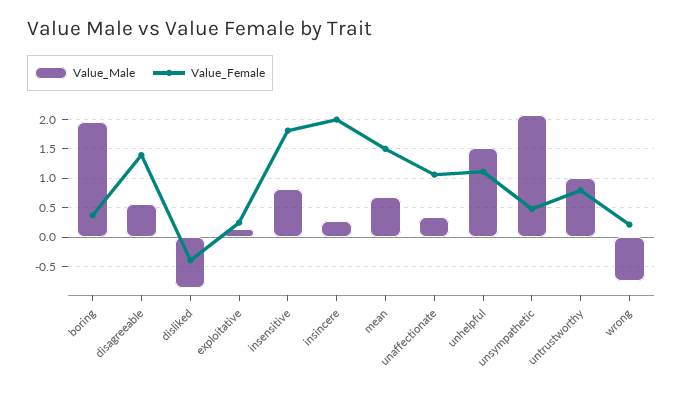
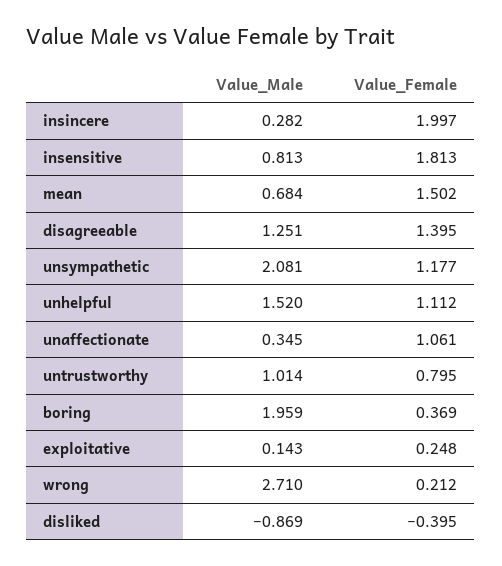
  {
    "Value_Male": {
      "boring": 1.959,
-     "disagreeable": 0.5,
+     "disagreeable": 1.251,
      "disliked": -0.869,
      "exploitative": 0.143,
      "insensitive": 0.813,
      "insincere": 0.282,
      "mean": 0.684,
      "unaffectionate": 0.345,
      "unhelpful": 1.52,
      "unsympathetic": 2.081,
      "untrustworthy": 1.014,
-     "wrong": -0.75
+     "wrong": 2.71
    },
    "Value_Female": {
      "boring": 0.369,
      "disagreeable": 1.395,
      "disliked": -0.395,
      "exploitative": 0.248,
      "insensitive": 1.813,
      "insincere": 1.997,
      "mean": 1.502,
      "unaffectionate": 1.061,
      "unhelpful": 1.112,
-     "unsympathetic": 0.5,
+     "unsympathetic": 1.177,
      "untrustworthy": 0.795,
      "wrong": 0.212
    }
  }

